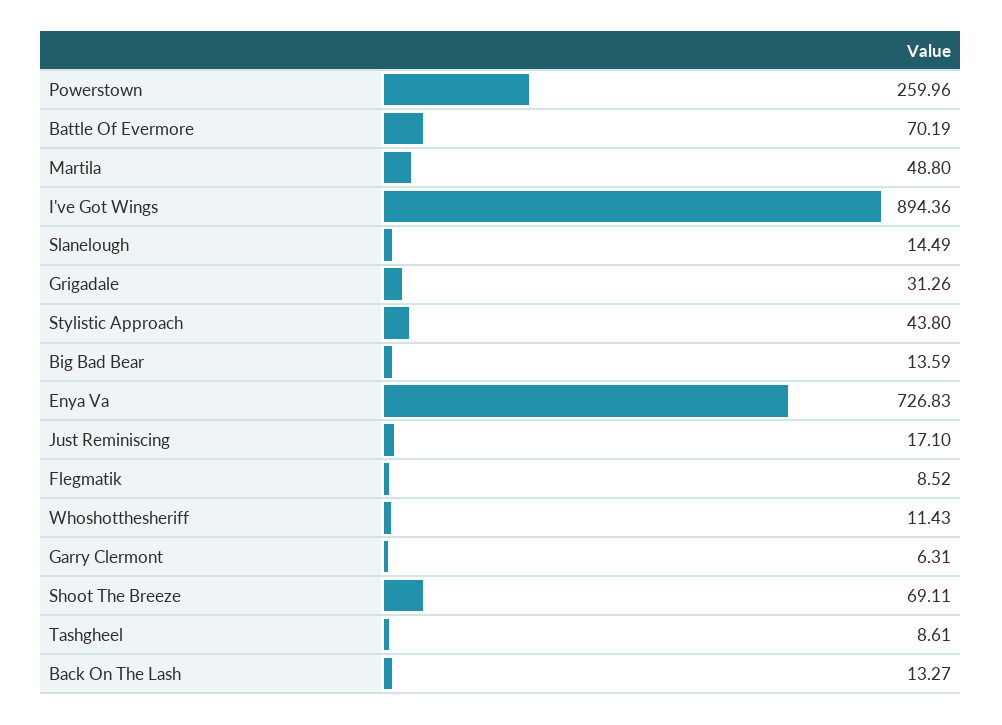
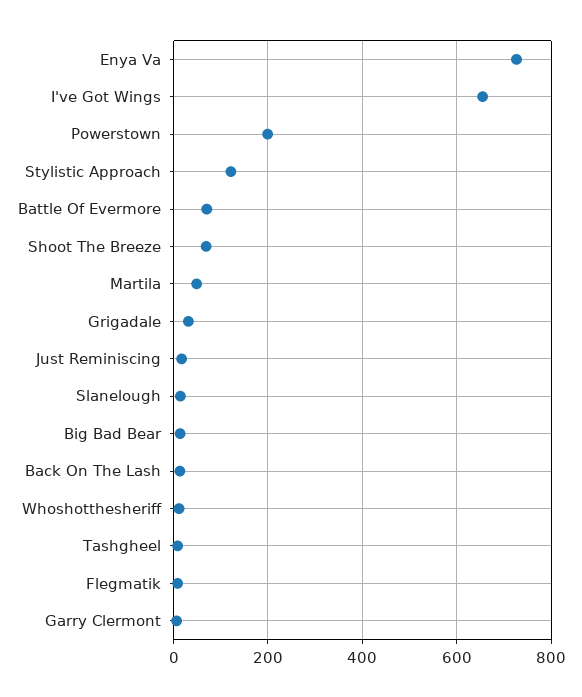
  {
-   "Powerstown": 259.96,
+   "Powerstown": 200,
    "Battle Of Evermore": 70.19,
    "Martila": 48.8,
-   "I've Got Wings": 894.36,
+   "I've Got Wings": 660,
    "Slanelough": 14.49,
    "Grigadale": 31.26,
-   "Stylistic Approach": 43.8,
+   "Stylistic Approach": 120,
    "Big Bad Bear": 13.59,
    "Enya Va": 726.83,
    "Just Reminiscing": 17.1,
    "Flegmatik": 8.52,
    "Whoshotthesheriff": 11.43,
    "Garry Clermont": 6.31,
    "Shoot The Breeze": 69.11,
    "Tashgheel": 8.61,
    "Back On The Lash": 13.27
  }

